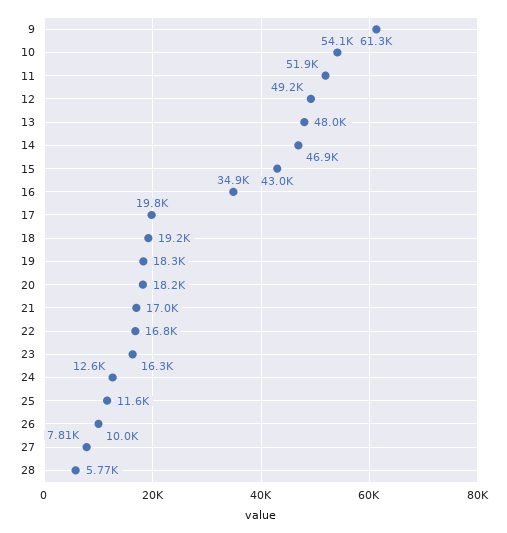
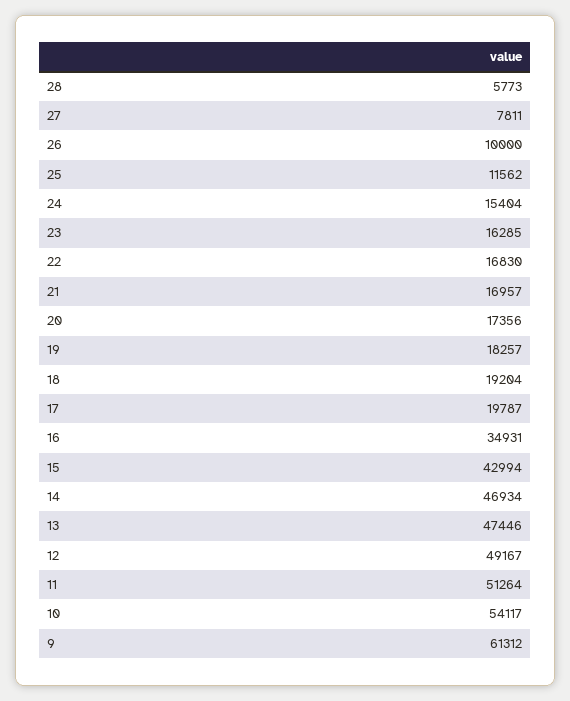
  {
    "9": 61312,
    "10": 54117,
-   "11": 51900,
+   "11": 51264,
    "12": 49167,
-   "13": 48000,
+   "13": 47446,
    "14": 46934,
    "15": 42994,
    "16": 34931,
    "17": 19787,
    "18": 19204,
    "19": 18257,
-   "20": 18200,
+   "20": 17356,
    "21": 16957,
    "22": 16830,
    "23": 16285,
-   "24": 12600,
+   "24": 15404,
    "25": 11562,
    "26": 10000,
    "27": 7811,
    "28": 5773
  }

